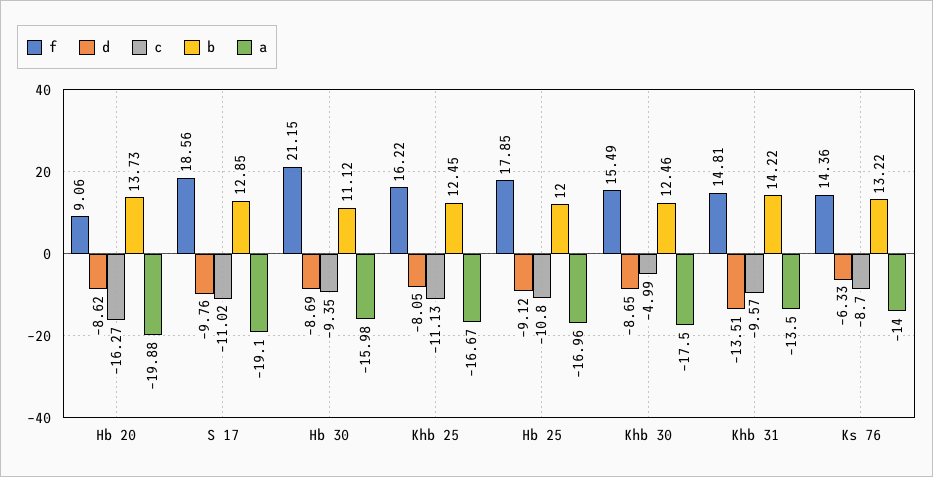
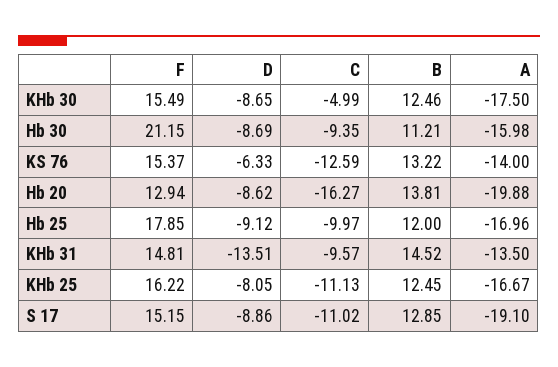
  {
    "f": {
-     "Hb 20": 9.06,
+     "Hb 20": 12.94,
-     "S 17": 18.56,
+     "S 17": 15.15,
      "Hb 30": 21.15,
      "Khb 25": 16.22,
      "Hb 25": 17.85,
      "Khb 30": 15.49,
      "Khb 31": 14.81,
-     "Ks 76": 14.36
+     "Ks 76": 15.37
    },
    "d": {
      "Hb 20": -8.62,
-     "S 17": -9.76,
+     "S 17": -8.86,
      "Hb 30": -8.69,
      "Khb 25": -8.05,
      "Hb 25": -9.12,
      "Khb 30": -8.65,
      "Khb 31": -13.51,
      "Ks 76": -6.33
    },
    "c": {
      "Hb 20": -16.27,
      "S 17": -11.02,
      "Hb 30": -9.35,
      "Khb 25": -11.13,
-     "Hb 25": -10.8,
+     "Hb 25": -9.97,
      "Khb 30": -4.99,
      "Khb 31": -9.57,
-     "Ks 76": -8.7
+     "Ks 76": -12.59
    },
    "b": {
-     "Hb 20": 13.73,
+     "Hb 20": 13.81,
      "S 17": 12.85,
-     "Hb 30": 11.12,
+     "Hb 30": 11.21,
      "Khb 25": 12.45,
      "Hb 25": 12,
      "Khb 30": 12.46,
-     "Khb 31": 14.22,
+     "Khb 31": 14.52,
      "Ks 76": 13.22
    },
    "a": {
      "Hb 20": -19.88,
      "S 17": -19.1,
      "Hb 30": -15.98,
      "Khb 25": -16.67,
      "Hb 25": -16.96,
      "Khb 30": -17.5,
      "Khb 31": -13.5,
      "Ks 76": -14
    }
  }

